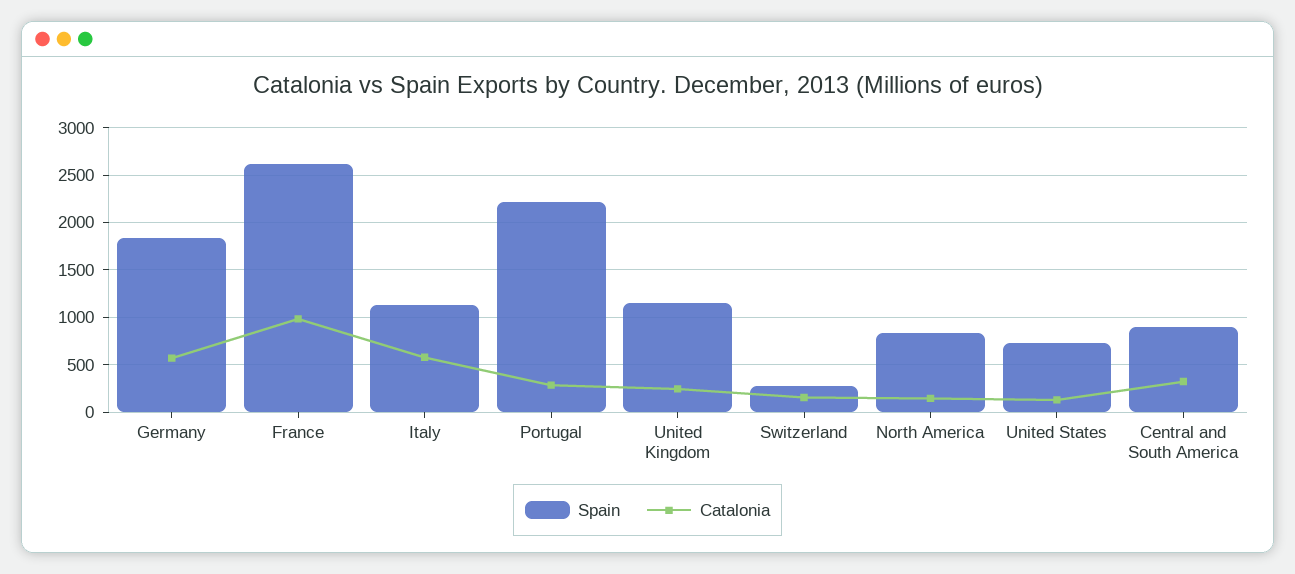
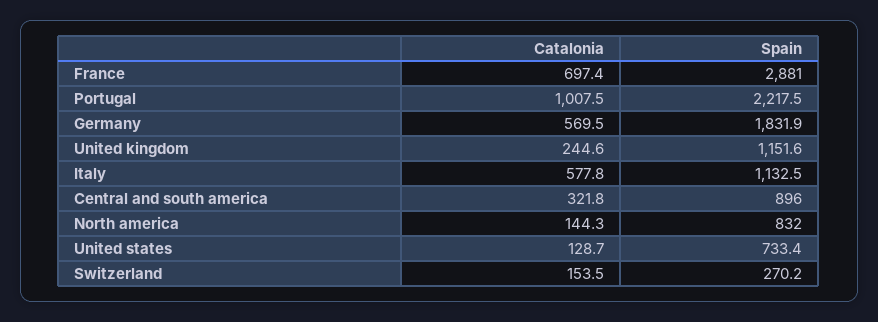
  {
    "Spain": {
      "Germany": 1831.9,
-     "France": 2600,
+     "France": 2881,
      "Italy": 1132.5,
      "Portugal": 2217.5,
      "United Kingdom": 1151.6,
      "Switzerland": 270.2,
      "North America": 832,
      "United States": 733.4,
      "Central and South America": 896
    },
    "Catalonia": {
      "Germany": 569.5,
-     "France": 1000,
+     "France": 697.4,
      "Italy": 577.8,
-     "Portugal": 300,
+     "Portugal": 1007.5,
      "United Kingdom": 244.6,
      "Switzerland": 153.5,
      "North America": 144.3,
      "United States": 128.7,
      "Central and South America": 321.8
    }
  }

